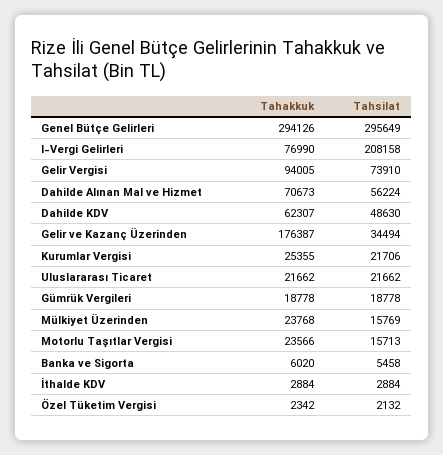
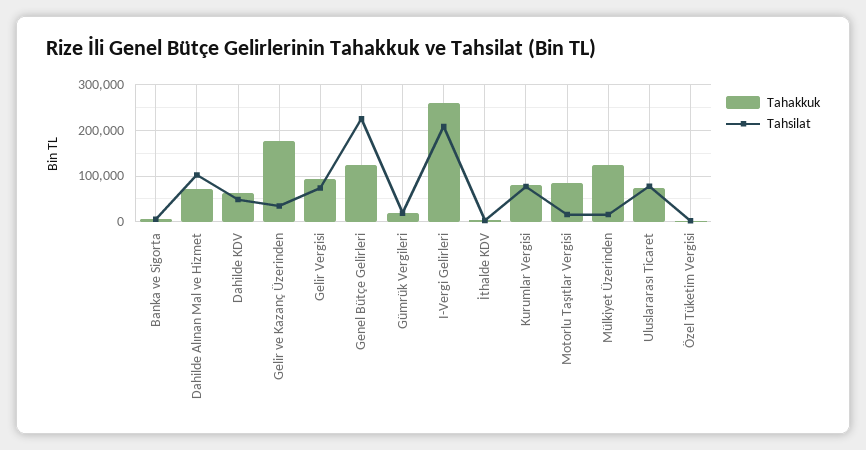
  {
    "Tahakkuk": {
-     "Genel Bütçe Gelirleri": 294126,
+     "Genel Bütçe Gelirleri": 120000,
-     "I-Vergi Gelirleri": 76990,
+     "I-Vergi Gelirleri": 260000,
      "Gelir Vergisi": 94005,
      "Dahilde Alınan Mal ve Hizmet": 70673,
      "Dahilde KDV": 62307,
      "Gelir ve Kazanç Üzerinden": 176387,
-     "Kurumlar Vergisi": 25355,
+     "Kurumlar Vergisi": 80000,
-     "Uluslararası Ticaret": 21662,
+     "Uluslararası Ticaret": 80000,
      "Gümrük Vergileri": 18778,
-     "Mülkiyet Üzerinden": 23768,
+     "Mülkiyet Üzerinden": 120000,
-     "Motorlu Taşıtlar Vergisi": 23566,
+     "Motorlu Taşıtlar Vergisi": 80000,
      "Banka ve Sigorta": 6020,
      "İthalde KDV": 2884,
      "Özel Tüketim Vergisi": 2342
    },
    "Tahsilat": {
-     "Genel Bütçe Gelirleri": 295649,
+     "Genel Bütçe Gelirleri": 220000,
      "I-Vergi Gelirleri": 208158,
      "Gelir Vergisi": 73910,
-     "Dahilde Alınan Mal ve Hizmet": 56224,
+     "Dahilde Alınan Mal ve Hizmet": 100000,
      "Dahilde KDV": 48630,
      "Gelir ve Kazanç Üzerinden": 34494,
-     "Kurumlar Vergisi": 21706,
+     "Kurumlar Vergisi": 80000,
-     "Uluslararası Ticaret": 21662,
+     "Uluslararası Ticaret": 80000,
      "Gümrük Vergileri": 18778,
      "Mülkiyet Üzerinden": 15769,
      "Motorlu Taşıtlar Vergisi": 15713,
      "Banka ve Sigorta": 5458,
      "İthalde KDV": 2884,
      "Özel Tüketim Vergisi": 2132
    }
  }

